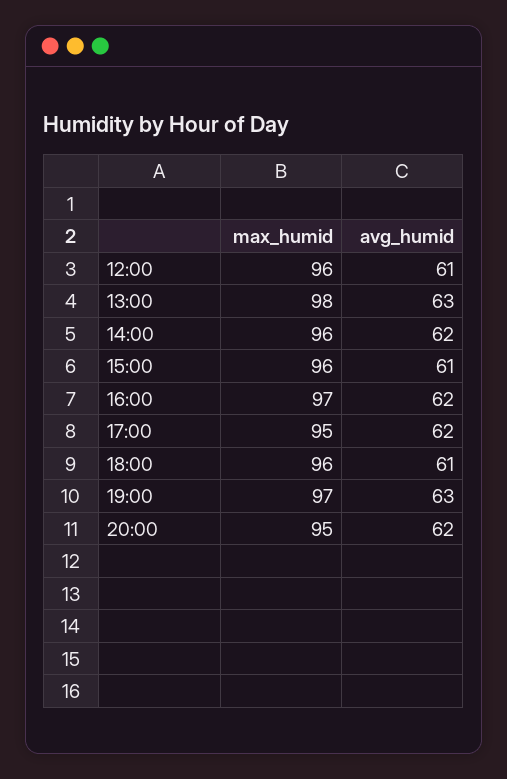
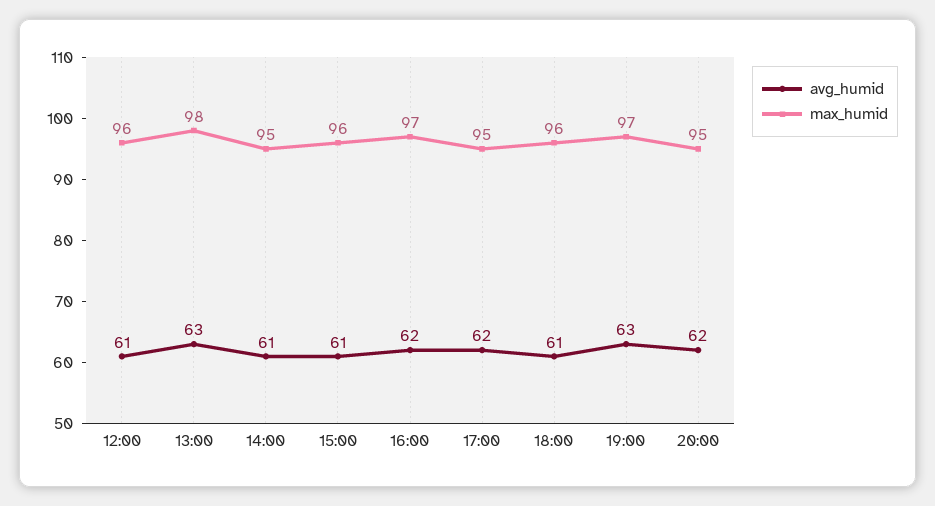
  {
    "max_humid": {
      "12:00": 96,
      "13:00": 98,
-     "14:00": 96,
+     "14:00": 95,
      "15:00": 96,
      "16:00": 97,
      "17:00": 95,
      "18:00": 96,
      "19:00": 97,
      "20:00": 95
    },
    "avg_humid": {
      "12:00": 61,
      "13:00": 63,
-     "14:00": 62,
+     "14:00": 61,
      "15:00": 61,
      "16:00": 62,
      "17:00": 62,
      "18:00": 61,
      "19:00": 63,
      "20:00": 62
    }
  }

